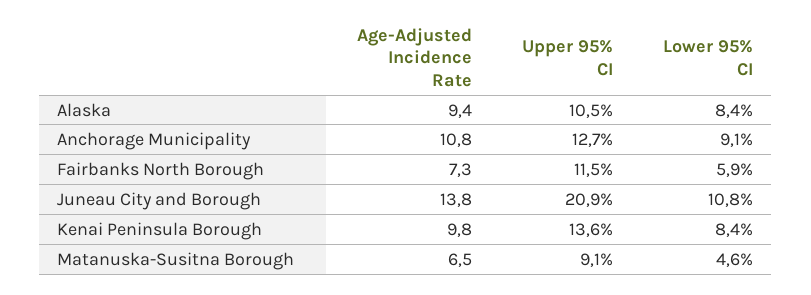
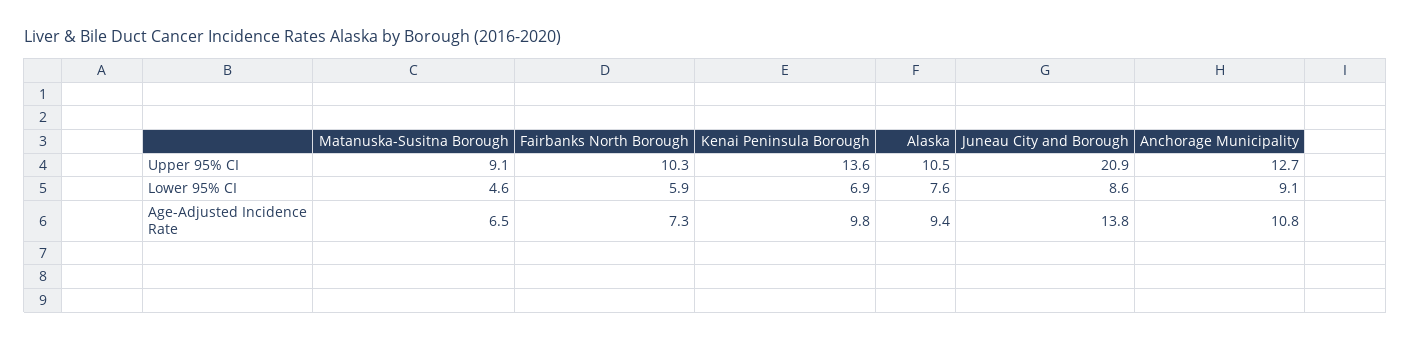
  {
    "Age-Adjusted Incidence Rate": {
      "Alaska": 9.4,
      "Anchorage Municipality": 10.8,
      "Fairbanks North Borough": 7.3,
      "Juneau City and Borough": 13.8,
      "Kenai Peninsula Borough": 9.8,
      "Matanuska-Susitna Borough": 6.5
    },
    "Upper 95% CI": {
      "Alaska": 10.5,
      "Anchorage Municipality": 12.7,
-     "Fairbanks North Borough": 11.5,
+     "Fairbanks North Borough": 10.3,
      "Juneau City and Borough": 20.9,
      "Kenai Peninsula Borough": 13.6,
      "Matanuska-Susitna Borough": 9.1
    },
    "Lower 95% CI": {
-     "Alaska": 8.4,
+     "Alaska": 7.6,
      "Anchorage Municipality": 9.1,
      "Fairbanks North Borough": 5.9,
-     "Juneau City and Borough": 10.8,
+     "Juneau City and Borough": 8.6,
-     "Kenai Peninsula Borough": 8.4,
+     "Kenai Peninsula Borough": 6.9,
      "Matanuska-Susitna Borough": 4.6
    }
  }

